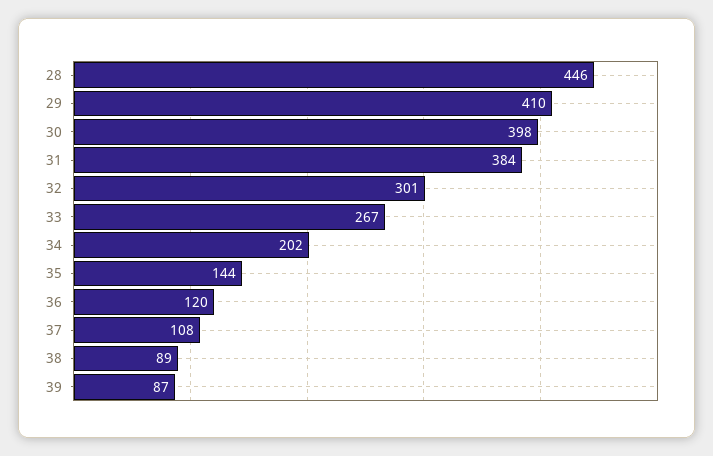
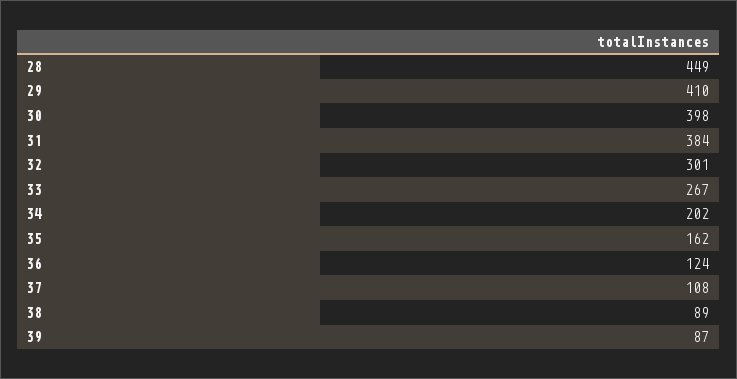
  {
-   "28": 446,
+   "28": 449,
    "29": 410,
    "30": 398,
    "31": 384,
    "32": 301,
    "33": 267,
    "34": 202,
-   "35": 144,
+   "35": 162,
-   "36": 120,
+   "36": 124,
    "37": 108,
    "38": 89,
    "39": 87
  }

